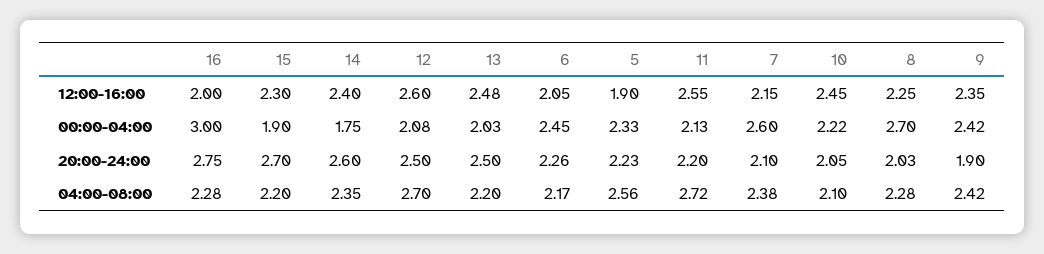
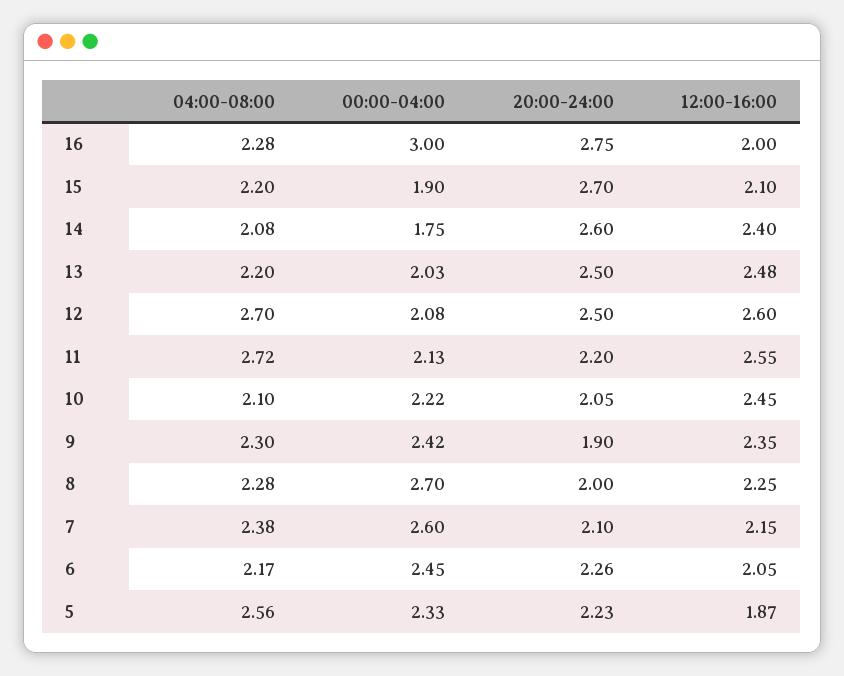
  {
    "16": {
      "12:00-16:00": 2,
      "00:00-04:00": 3,
      "20:00-24:00": 2.75,
      "04:00-08:00": 2.28
    },
    "15": {
-     "12:00-16:00": 2.3,
+     "12:00-16:00": 2.1,
      "00:00-04:00": 1.9,
      "20:00-24:00": 2.7,
      "04:00-08:00": 2.2
    },
    "14": {
      "12:00-16:00": 2.4,
      "00:00-04:00": 1.75,
      "20:00-24:00": 2.6,
-     "04:00-08:00": 2.35
+     "04:00-08:00": 2.08
    },
    "12": {
      "12:00-16:00": 2.6,
      "00:00-04:00": 2.08,
      "20:00-24:00": 2.5,
      "04:00-08:00": 2.7
    },
    "13": {
      "12:00-16:00": 2.48,
      "00:00-04:00": 2.03,
      "20:00-24:00": 2.5,
      "04:00-08:00": 2.2
    },
    "6": {
      "12:00-16:00": 2.05,
      "00:00-04:00": 2.45,
      "20:00-24:00": 2.26,
      "04:00-08:00": 2.17
    },
    "5": {
-     "12:00-16:00": 1.9,
+     "12:00-16:00": 1.87,
      "00:00-04:00": 2.33,
      "20:00-24:00": 2.23,
      "04:00-08:00": 2.56
    },
    "11": {
      "12:00-16:00": 2.55,
      "00:00-04:00": 2.13,
      "20:00-24:00": 2.2,
      "04:00-08:00": 2.72
    },
    "7": {
      "12:00-16:00": 2.15,
      "00:00-04:00": 2.6,
      "20:00-24:00": 2.1,
      "04:00-08:00": 2.38
    },
    "10": {
      "12:00-16:00": 2.45,
      "00:00-04:00": 2.22,
      "20:00-24:00": 2.05,
      "04:00-08:00": 2.1
    },
    "8": {
      "12:00-16:00": 2.25,
      "00:00-04:00": 2.7,
-     "20:00-24:00": 2.03,
+     "20:00-24:00": 2,
      "04:00-08:00": 2.28
    },
    "9": {
      "12:00-16:00": 2.35,
      "00:00-04:00": 2.42,
      "20:00-24:00": 1.9,
-     "04:00-08:00": 2.42
+     "04:00-08:00": 2.3
    }
  }

